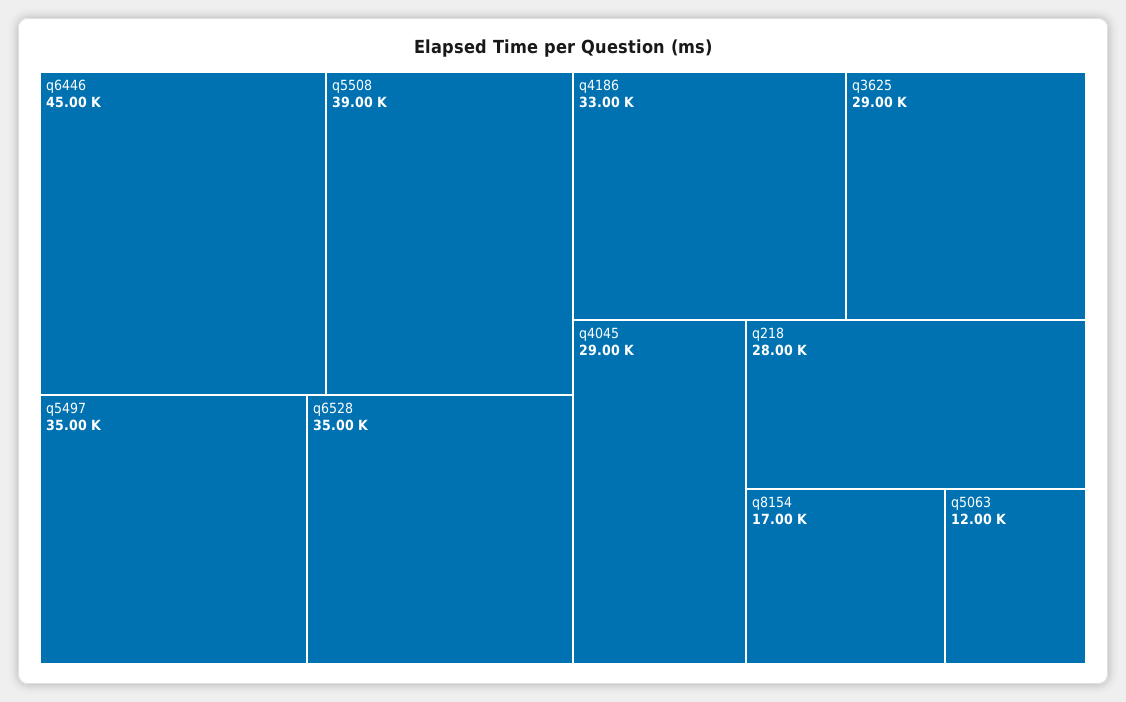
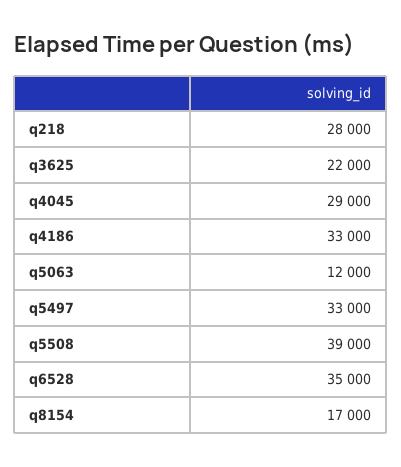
  {
-   "q6446": 45000,
    "q5508": 39000,
-   "q5497": 35000,
+   "q5497": 33000,
    "q6528": 35000,
    "q4186": 33000,
-   "q3625": 29000,
+   "q3625": 22000,
    "q4045": 29000,
    "q218": 28000,
    "q8154": 17000,
    "q5063": 12000
  }

